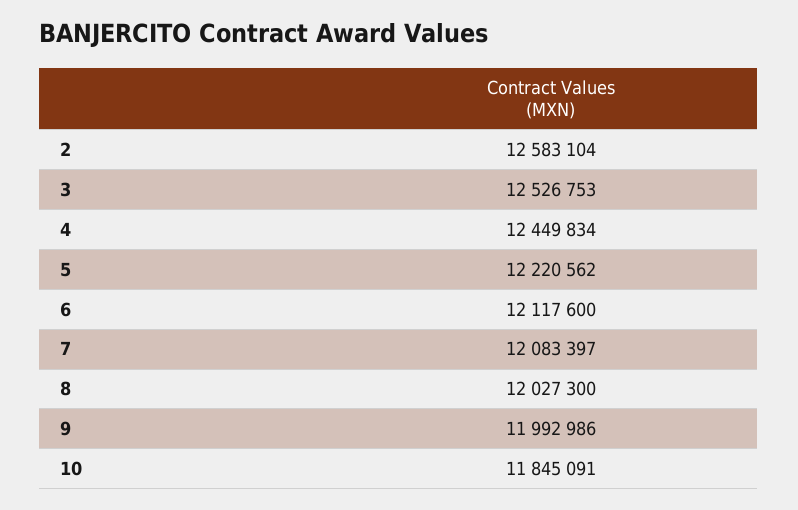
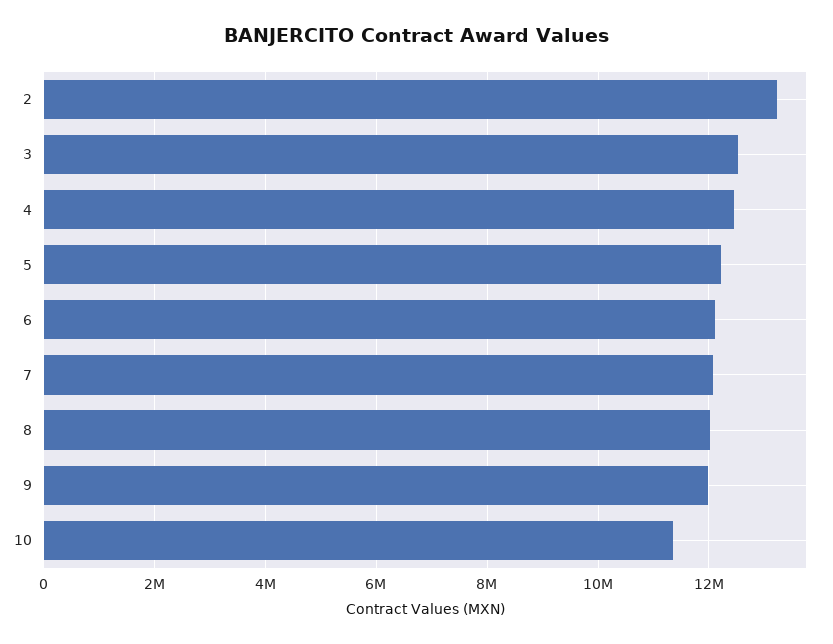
  {
-   "2": 12583104,
+   "2": 13200000,
    "3": 12526753,
    "4": 12449834,
    "5": 12220562,
    "6": 12117600,
    "7": 12083397,
    "8": 12027300,
    "9": 11992986,
-   "10": 11845091
+   "10": 11400000
  }

